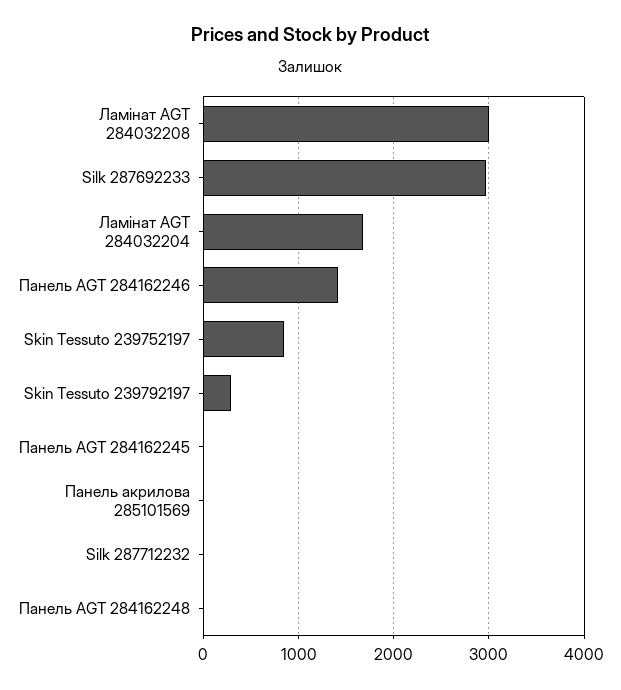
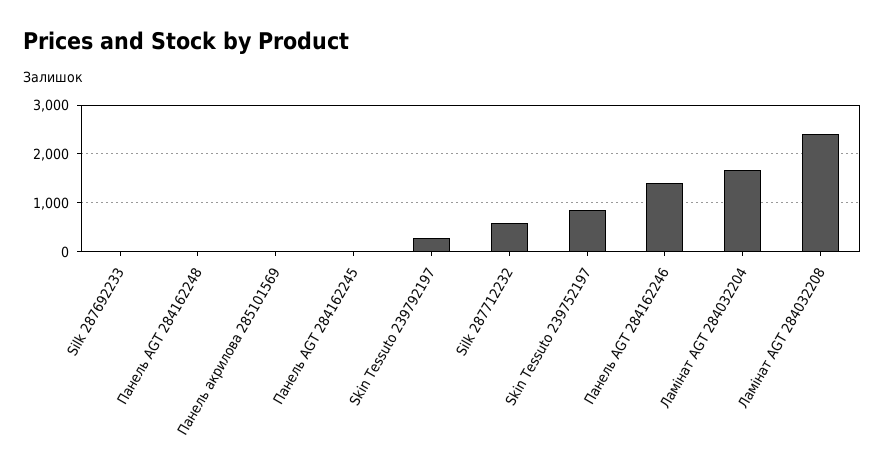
  {
-   "Ламінат AGT 284032208": 3000,
+   "Ламінат AGT 284032208": 2400,
-   "Silk 287692233": 3000,
+   "Silk 287692233": 0,
    "Ламінат AGT 284032204": 1700,
    "Панель AGT 284162246": 1400,
    "Skin Tessuto 239752197": 800,
    "Skin Tessuto 239792197": 300,
    "Панель AGT 284162245": 0,
    "Панель акрилова 285101569": 0,
-   "Silk 287712232": 0,
+   "Silk 287712232": 600,
    "Панель AGT 284162248": 0
  }

